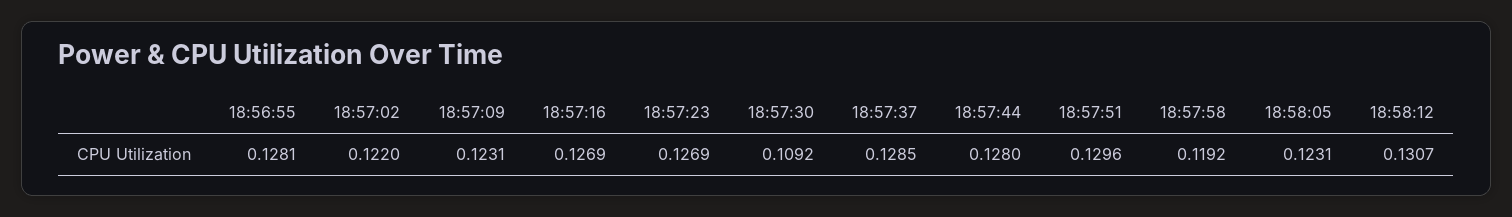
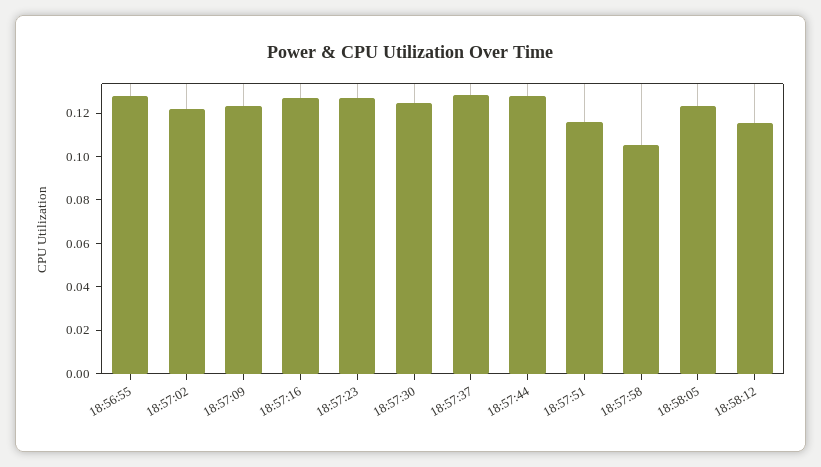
  {
    "18:56:55": 0.1281,
    "18:57:02": 0.122,
    "18:57:09": 0.1231,
    "18:57:16": 0.1269,
    "18:57:23": 0.1269,
-   "18:57:30": 0.1092,
+   "18:57:30": 0.125,
    "18:57:37": 0.1285,
    "18:57:44": 0.128,
-   "18:57:51": 0.1296,
+   "18:57:51": 0.115,
-   "18:57:58": 0.1192,
+   "18:57:58": 0.105,
    "18:58:05": 0.1231,
-   "18:58:12": 0.1307
+   "18:58:12": 0.115
  }

